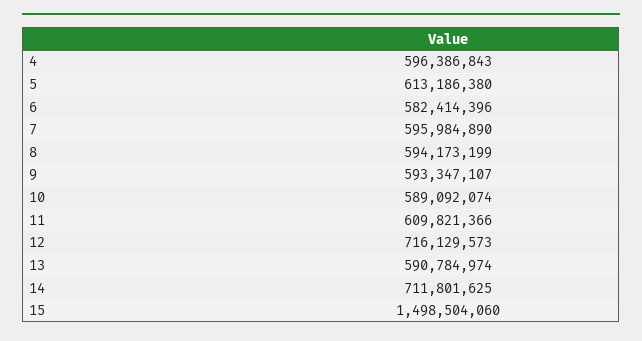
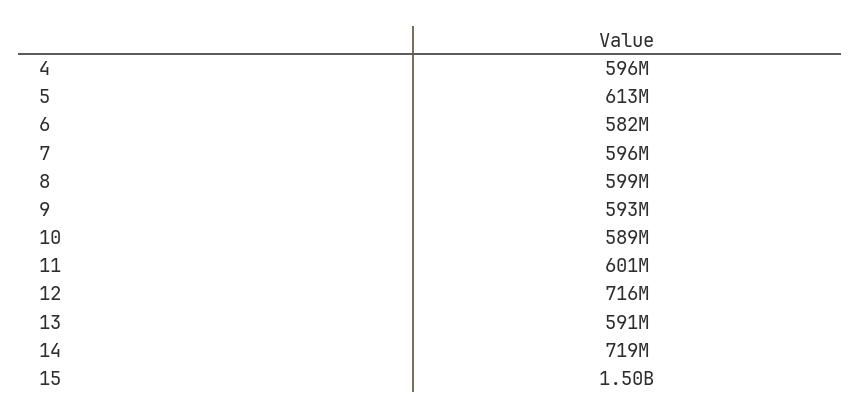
  {
    "4": 596386843,
    "5": 613186380,
    "6": 582414396,
    "7": 595984890,
-   "8": 594173199,
+   "8": 599000000,
    "9": 593347107,
    "10": 589092074,
-   "11": 609821366,
+   "11": 601000000,
    "12": 716129573,
    "13": 590784974,
-   "14": 711801625,
+   "14": 719000000,
    "15": 1498504060
  }

